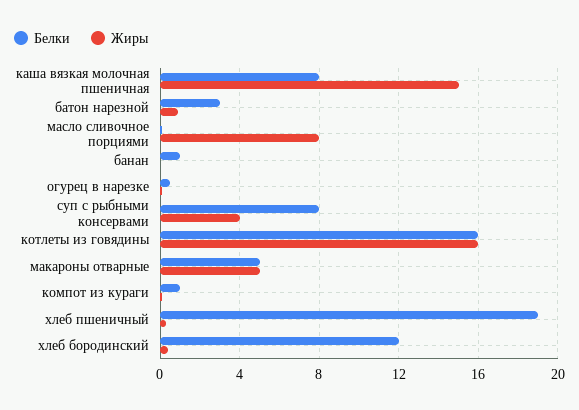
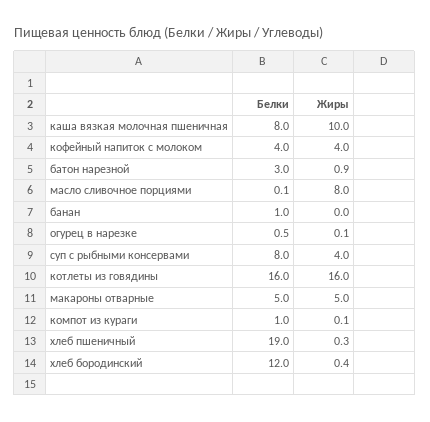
  {
    "Белки": {
      "каша вязкая молочная пшеничная": 8,
      "батон нарезной": 3,
      "масло сливочное порциями": 0.1,
      "банан": 1,
      "огурец в нарезке": 0.5,
      "суп с рыбными консервами": 8,
      "котлеты из говядины": 16,
      "макароны отварные": 5,
      "компот из кураги": 1,
      "хлеб пшеничный": 19,
-     "хлеб бородинский": 12
+     "хлеб бородинский": 12,
+     "кофейный напиток с молоком": 4
    },
    "Жиры": {
-     "каша вязкая молочная пшеничная": 15,
+     "каша вязкая молочная пшеничная": 10,
      "батон нарезной": 0.9,
      "масло сливочное порциями": 8,
      "банан": 0,
      "огурец в нарезке": 0.1,
      "суп с рыбными консервами": 4,
      "котлеты из говядины": 16,
      "макароны отварные": 5,
      "компот из кураги": 0.1,
      "хлеб пшеничный": 0.3,
-     "хлеб бородинский": 0.4
+     "хлеб бородинский": 0.4,
+     "кофейный напиток с молоком": 4
    }
  }

